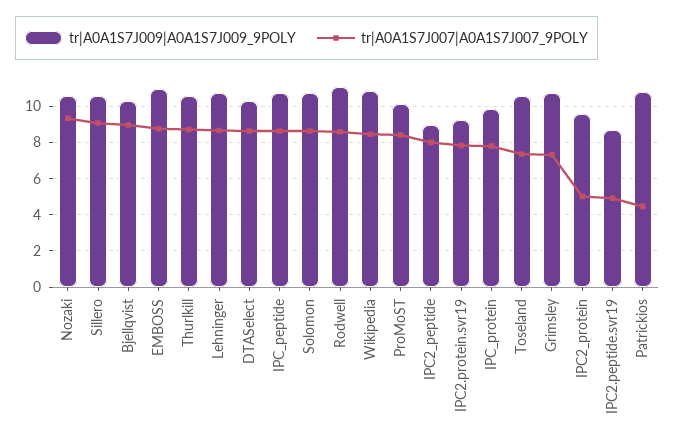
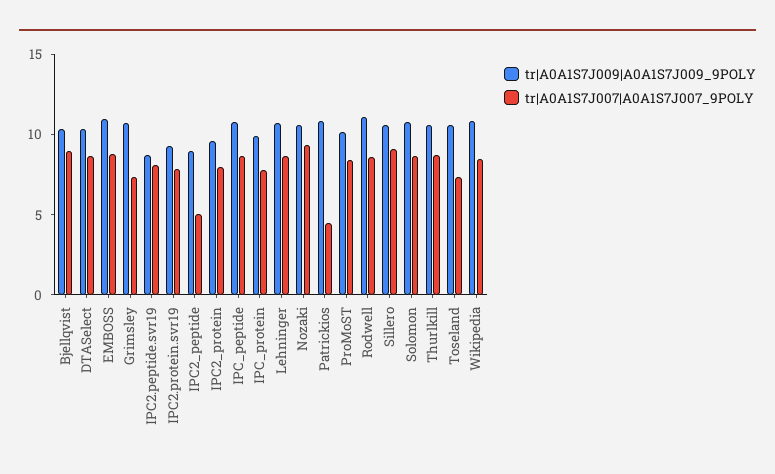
  {
    "tr|A0A1S7J009|A0A1S7J009_9POLY": {
      "Nozaki": 10.5,
      "Sillero": 10.5,
      "Bjellqvist": 10.5,
      "EMBOSS": 11,
      "Thurlkill": 10.5,
      "Lehninger": 10.5,
      "DTASelect": 10.5,
      "IPC_peptide": 11,
      "Solomon": 11,
      "Rodwell": 11,
      "Wikipedia": 11,
      "ProMoST": 10,
      "IPC2_peptide": 9,
      "IPC2.protein.svr19": 9.5,
      "IPC_protein": 10,
      "Toseland": 10.5,
      "Grimsley": 10.5,
      "IPC2_protein": 9.5,
      "IPC2.peptide.svr19": 8.5,
      "Patrickios": 11
    },
    "tr|A0A1S7J007|A0A1S7J007_9POLY": {
      "Nozaki": 9.5,
      "Sillero": 9,
      "Bjellqvist": 9,
      "EMBOSS": 9,
      "Thurlkill": 8.5,
      "Lehninger": 8.5,
      "DTASelect": 8.5,
      "IPC_peptide": 8.5,
      "Solomon": 8.5,
      "Rodwell": 8.5,
      "Wikipedia": 8.5,
      "ProMoST": 8.5,
-     "IPC2_peptide": 8,
+     "IPC2_peptide": 5,
      "IPC2.protein.svr19": 8,
      "IPC_protein": 8,
      "Toseland": 7.5,
      "Grimsley": 7.5,
-     "IPC2_protein": 5,
+     "IPC2_protein": 8,
-     "IPC2.peptide.svr19": 5,
+     "IPC2.peptide.svr19": 8,
      "Patrickios": 4.5
    }
  }

